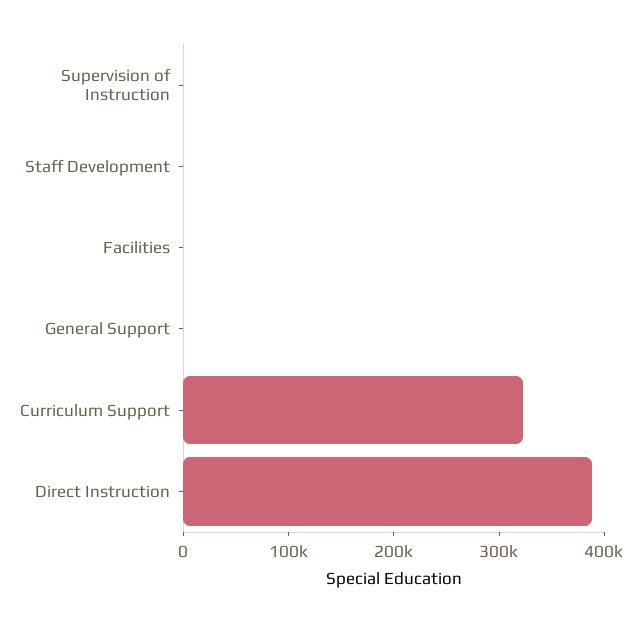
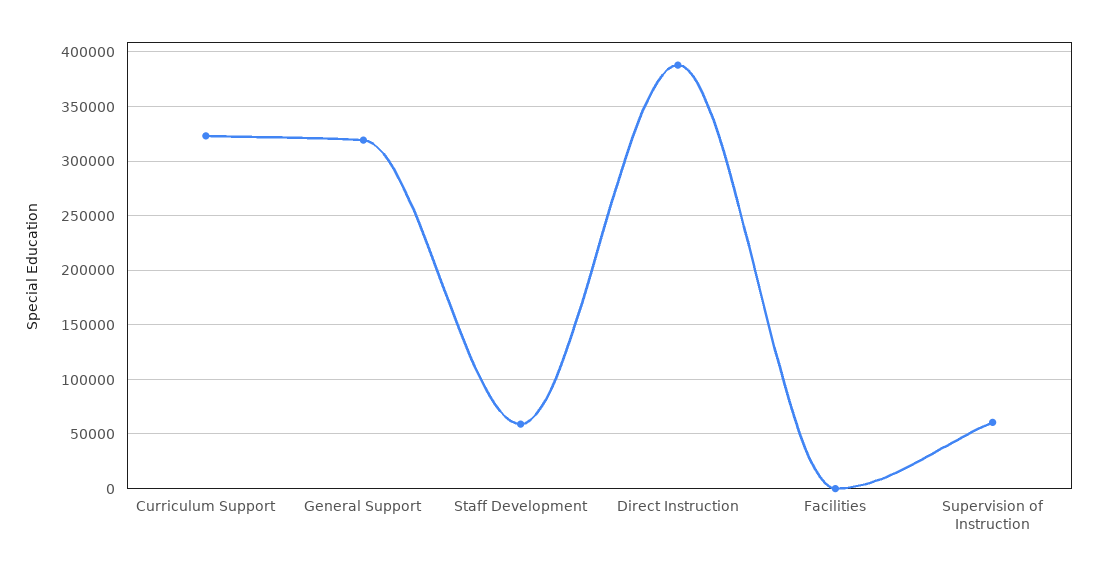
  {
-   "Supervision of Instruction": 0,
+   "Supervision of Instruction": 60000,
-   "Staff Development": 0,
+   "Staff Development": 60000,
    "Facilities": 0,
-   "General Support": 0,
+   "General Support": 320000,
    "Curriculum Support": 320000,
    "Direct Instruction": 390000
  }

